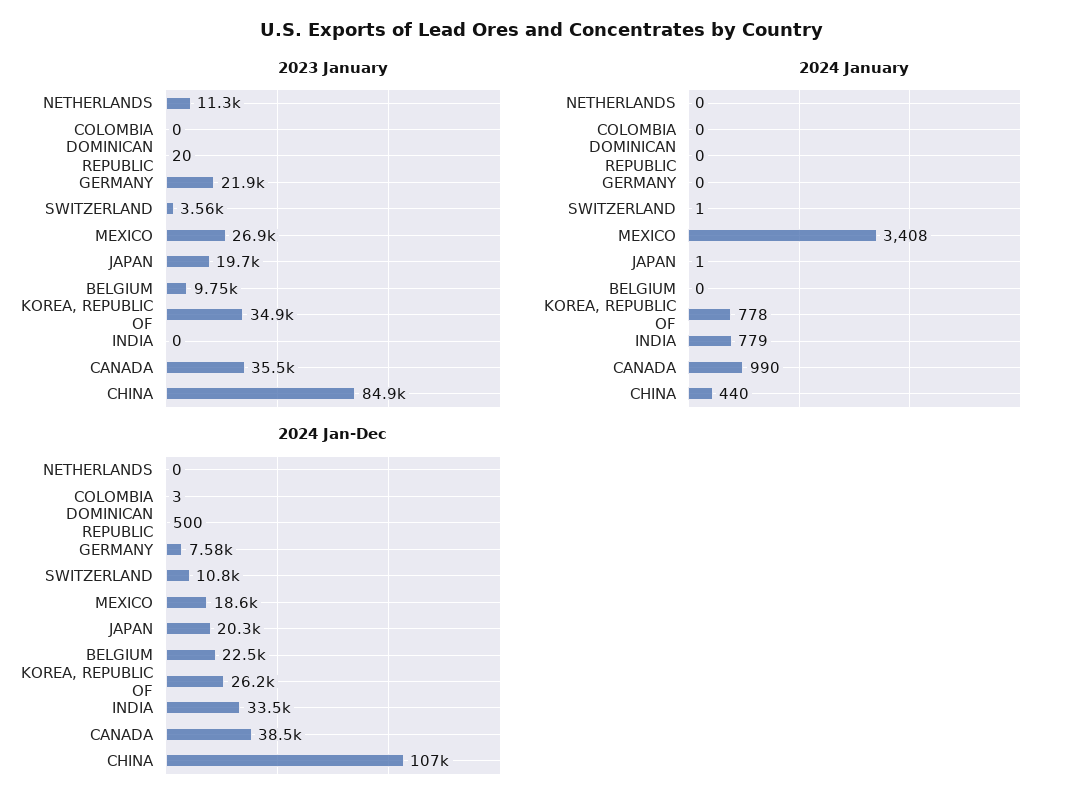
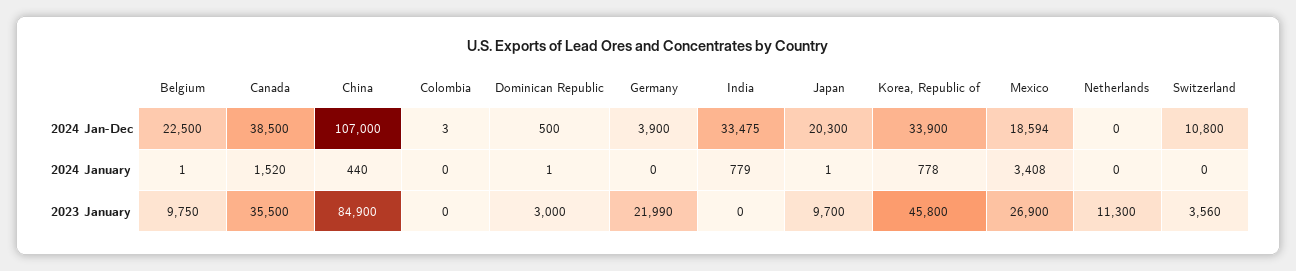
  {
    "2023 January": {
      "NETHERLANDS": 11300,
      "COLOMBIA": 0,
-     "DOMINICAN REPUBLIC": 20,
+     "DOMINICAN REPUBLIC": 3000,
-     "GERMANY": 21900,
+     "GERMANY": 21990,
      "SWITZERLAND": 3560,
      "MEXICO": 26900,
-     "JAPAN": 19700,
+     "JAPAN": 9700,
      "BELGIUM": 9750,
-     "KOREA, REPUBLIC OF": 34900,
+     "KOREA, REPUBLIC OF": 45800,
      "INDIA": 0,
      "CANADA": 35500,
      "CHINA": 84900
    },
    "2024 January": {
      "NETHERLANDS": 0,
      "COLOMBIA": 0,
-     "DOMINICAN REPUBLIC": 0,
+     "DOMINICAN REPUBLIC": 1,
      "GERMANY": 0,
-     "SWITZERLAND": 1,
+     "SWITZERLAND": 0,
      "MEXICO": 3408,
      "JAPAN": 1,
-     "BELGIUM": 0,
+     "BELGIUM": 1,
      "KOREA, REPUBLIC OF": 778,
      "INDIA": 779,
-     "CANADA": 990,
+     "CANADA": 1520,
      "CHINA": 440
    },
    "2024 Jan-Dec": {
      "NETHERLANDS": 0,
      "COLOMBIA": 3,
      "DOMINICAN REPUBLIC": 500,
-     "GERMANY": 7580,
+     "GERMANY": 3900,
      "SWITZERLAND": 10800,
      "MEXICO": 18594,
      "JAPAN": 20300,
      "BELGIUM": 22500,
-     "KOREA, REPUBLIC OF": 26200,
+     "KOREA, REPUBLIC OF": 33900,
      "INDIA": 33475,
      "CANADA": 38500,
      "CHINA": 107000
    }
  }

